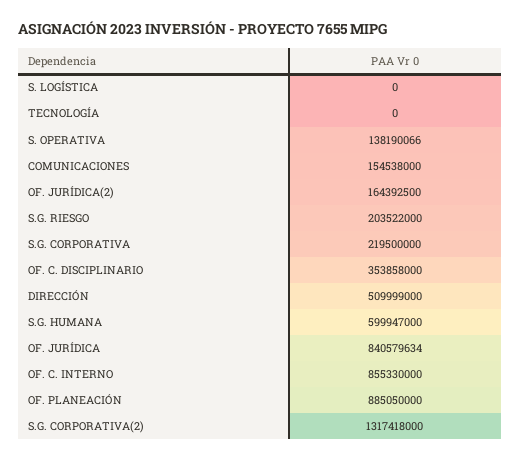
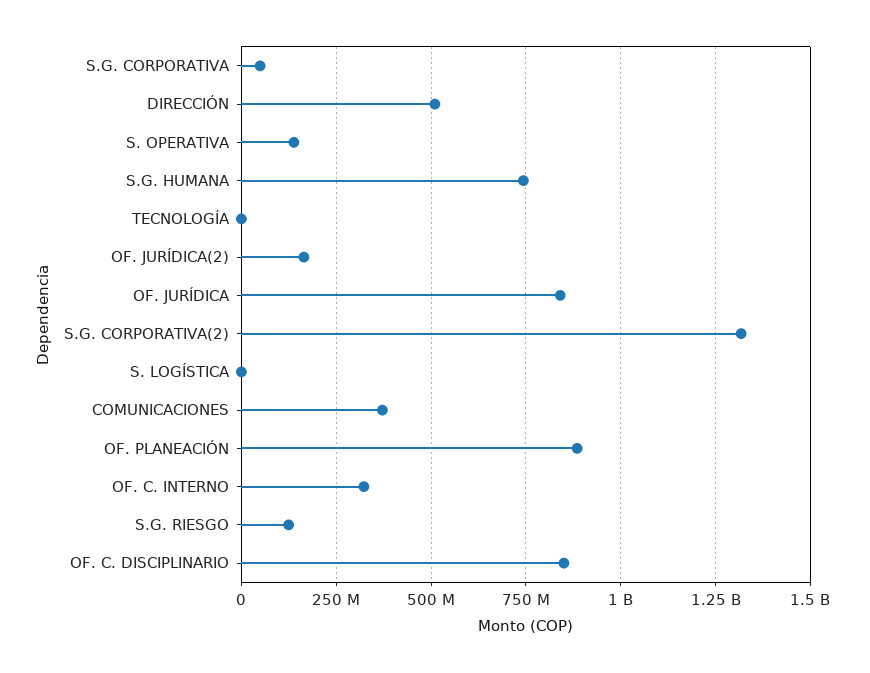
  {
    "S. LOGÍSTICA": 0,
    "TECNOLOGÍA": 0,
    "S. OPERATIVA": 138190066,
-   "COMUNICACIONES": 154538000,
+   "COMUNICACIONES": 375000000,
    "OF. JURÍDICA(2)": 164392500,
-   "S.G. RIESGO": 203522000,
+   "S.G. RIESGO": 125000000,
-   "S.G. CORPORATIVA": 219500000,
+   "S.G. CORPORATIVA": 50000000,
-   "OF. C. DISCIPLINARIO": 353858000,
+   "OF. C. DISCIPLINARIO": 850000000,
    "DIRECCIÓN": 509999000,
-   "S.G. HUMANA": 599947000,
+   "S.G. HUMANA": 750000000,
    "OF. JURÍDICA": 840579634,
-   "OF. C. INTERNO": 855330000,
+   "OF. C. INTERNO": 325000000,
    "OF. PLANEACIÓN": 885050000,
    "S.G. CORPORATIVA(2)": 1317418000
  }

